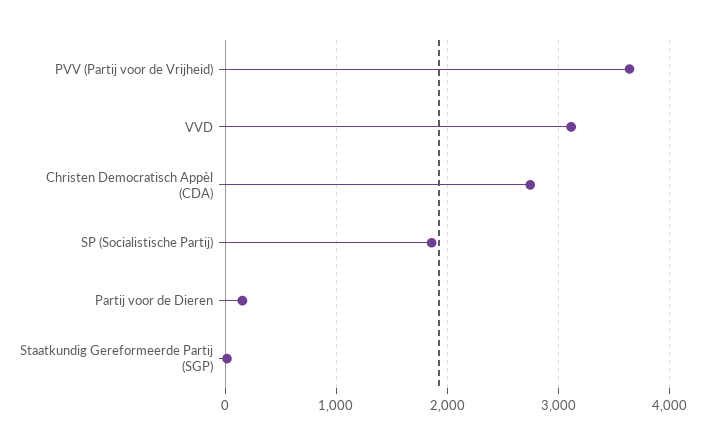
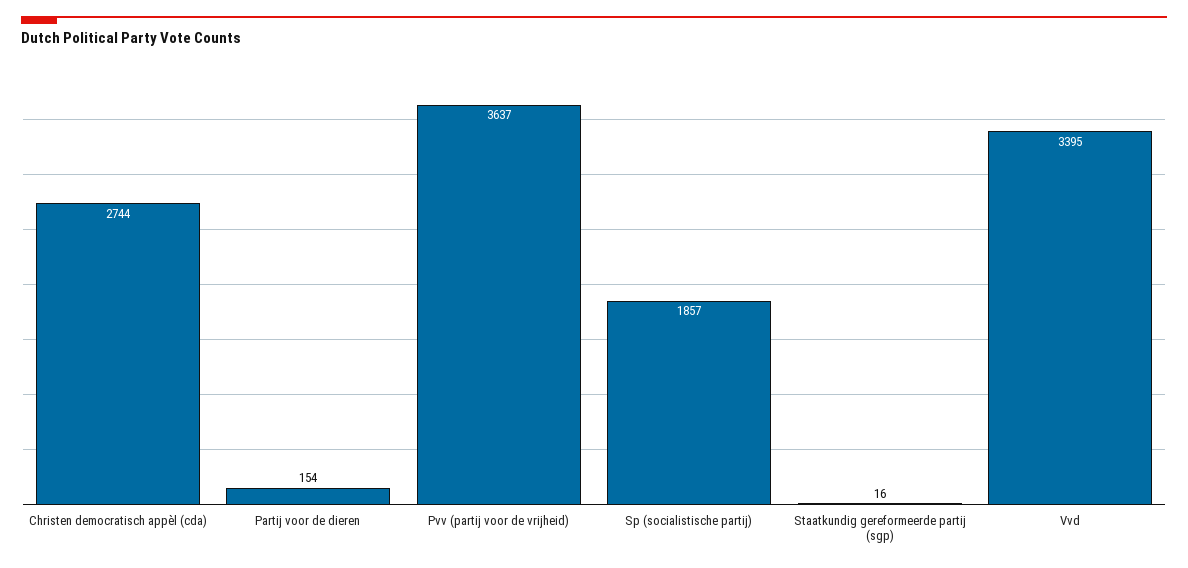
  {
    "PVV (Partij voor de Vrijheid)": 3637,
-   "VVD": 3100,
+   "VVD": 3395,
    "Christen Democratisch Appèl (CDA)": 2744,
    "SP (Socialistische Partij)": 1857,
    "Partij voor de Dieren": 154,
    "Staatkundig Gereformeerde Partij (SGP)": 16
  }

